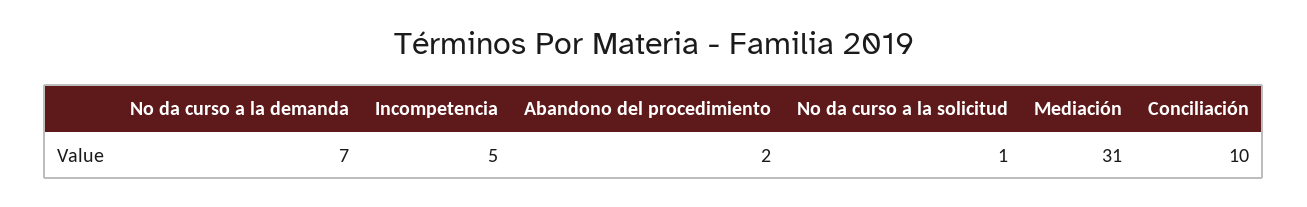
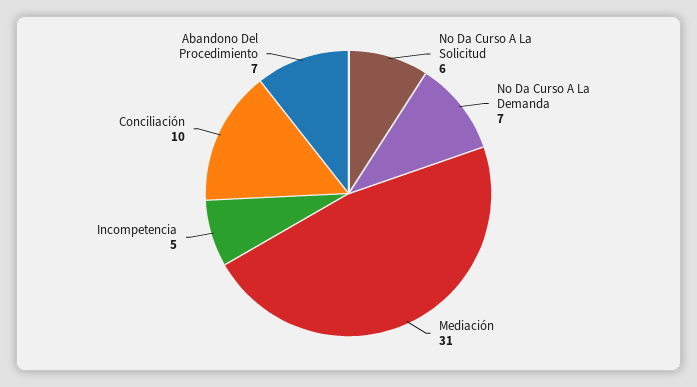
  {
    "No da curso a la demanda": 7,
    "Incompetencia": 5,
-   "Abandono del procedimiento": 2,
+   "Abandono del procedimiento": 7,
-   "No da curso a la solicitud": 1,
+   "No da curso a la solicitud": 6,
    "Mediación": 31,
    "Conciliación": 10
  }

